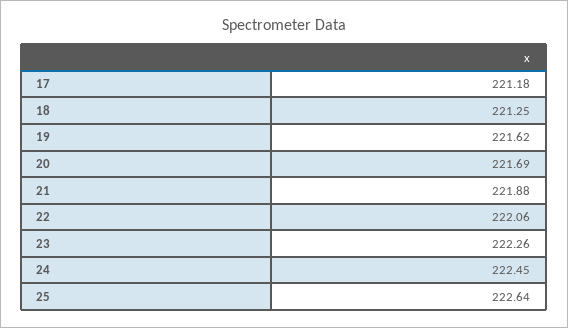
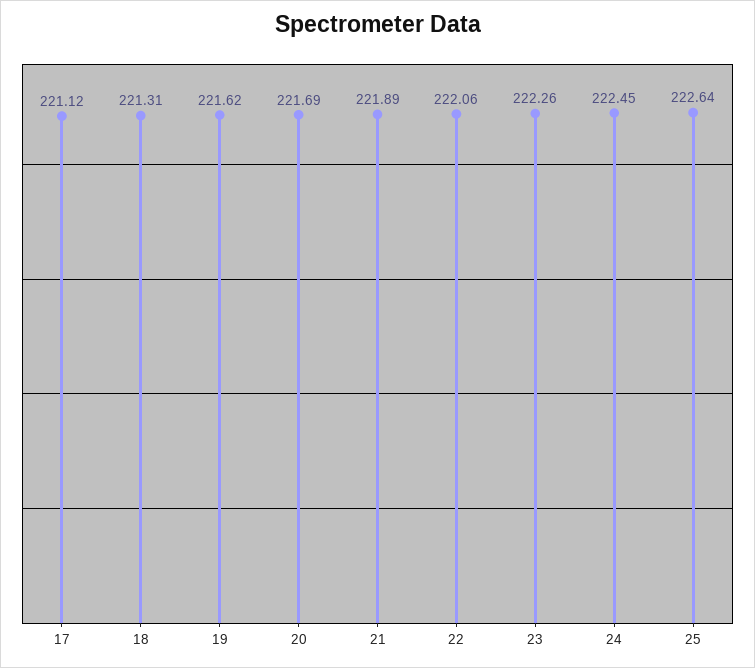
  {
-   "17": 221.18,
+   "17": 221.12,
-   "18": 221.25,
+   "18": 221.31,
    "19": 221.62,
    "20": 221.69,
-   "21": 221.88,
+   "21": 221.89,
    "22": 222.06,
    "23": 222.26,
    "24": 222.45,
    "25": 222.64
  }

